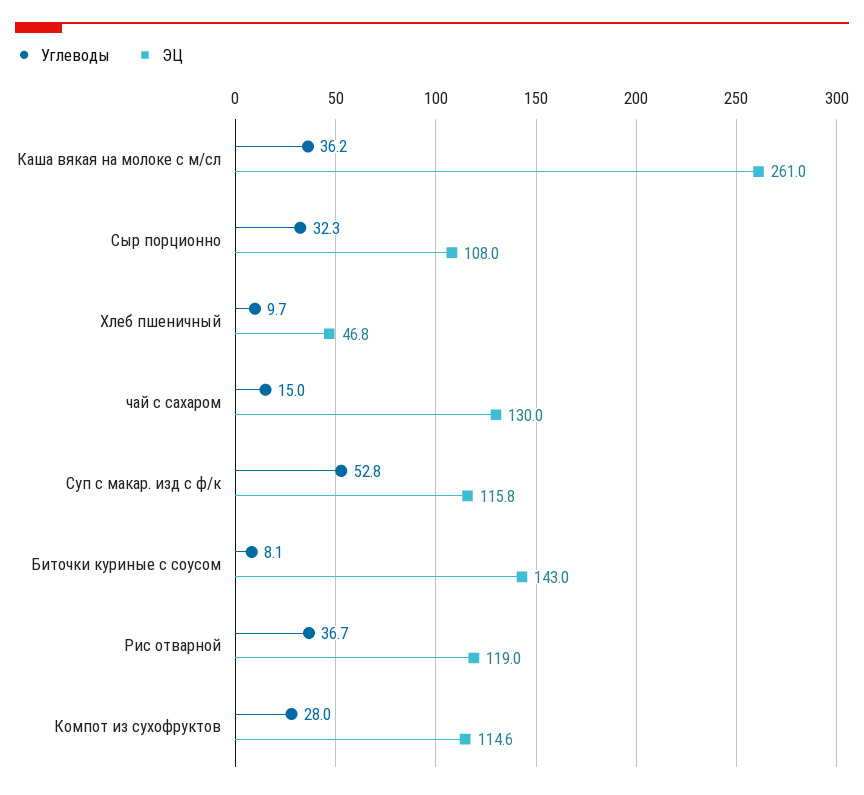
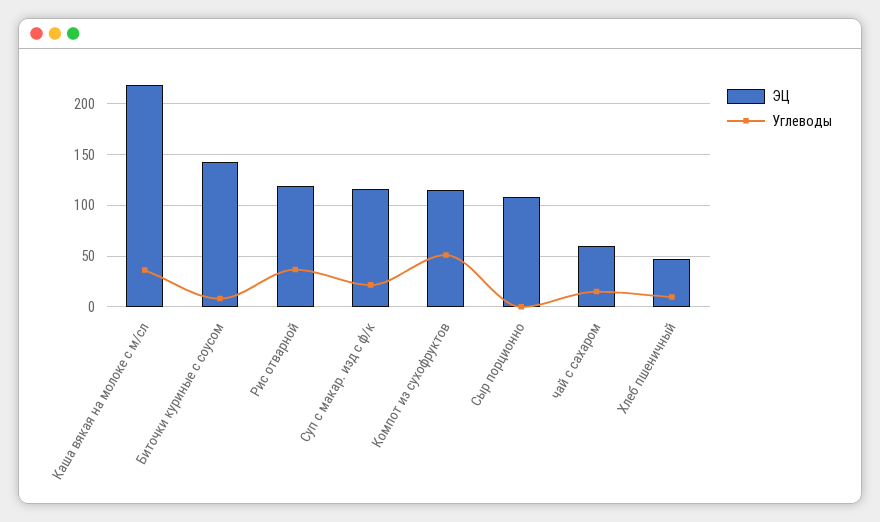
  {
    "Углеводы": {
      "Каша вякая на молоке с м/сл": 36.2,
-     "Сыр порционно": 32.3,
+     "Сыр порционно": 0,
      "Хлеб пшеничный": 9.7,
      "чай с сахаром": 15,
-     "Суп с макар. изд с ф/к": 52.8,
+     "Суп с макар. изд с ф/к": 20,
      "Биточки куриные с соусом": 8.1,
      "Рис отварной": 36.7,
-     "Компот из сухофруктов": 28
+     "Компот из сухофруктов": 50
    },
    "ЭЦ": {
-     "Каша вякая на молоке с м/сл": 261,
+     "Каша вякая на молоке с м/сл": 220,
      "Сыр порционно": 108,
      "Хлеб пшеничный": 46.8,
-     "чай с сахаром": 130,
+     "чай с сахаром": 60,
      "Суп с макар. изд с ф/к": 115.8,
      "Биточки куриные с соусом": 143,
      "Рис отварной": 119,
      "Компот из сухофруктов": 114.6
    }
  }

